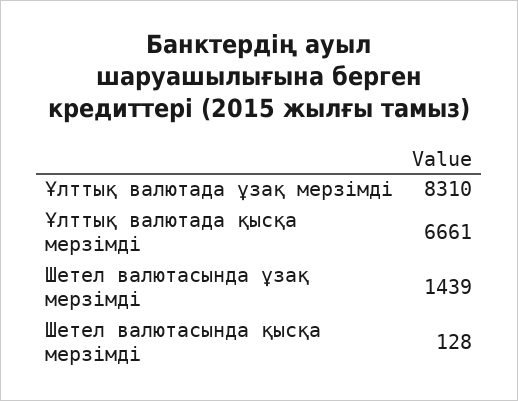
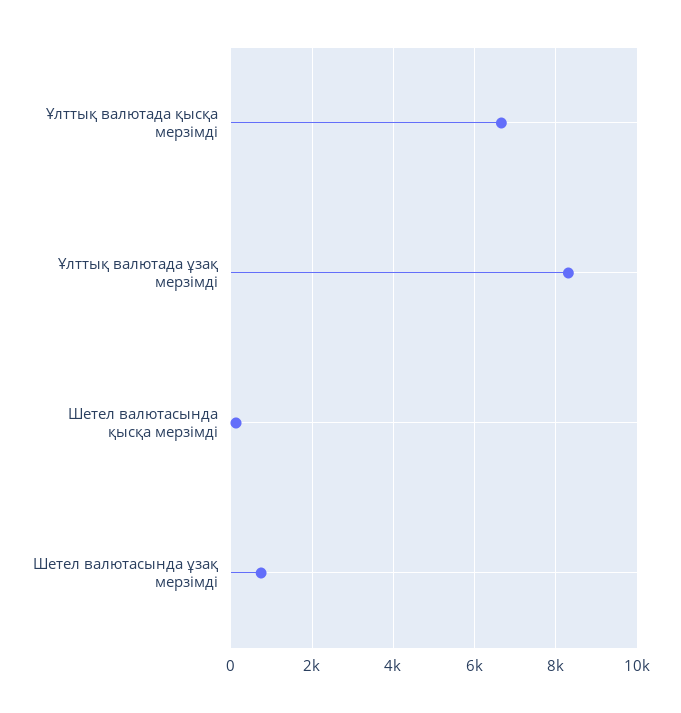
  {
    "Ұлттық валютада ұзақ мерзімді": 8310,
    "Ұлттық валютада қысқа мерзімді": 6661,
-   "Шетел валютасында ұзақ мерзімді": 1439,
+   "Шетел валютасында ұзақ мерзімді": 800,
    "Шетел валютасында қысқа мерзімді": 128
  }

